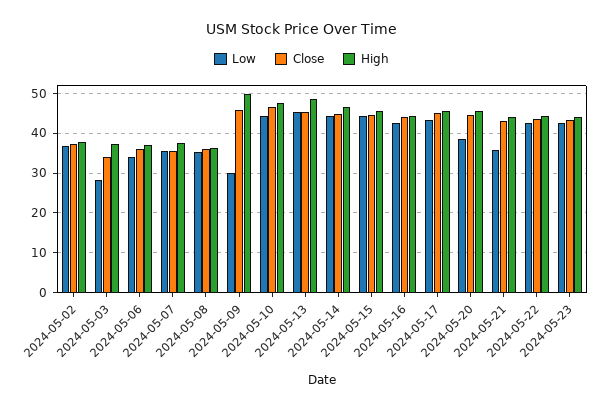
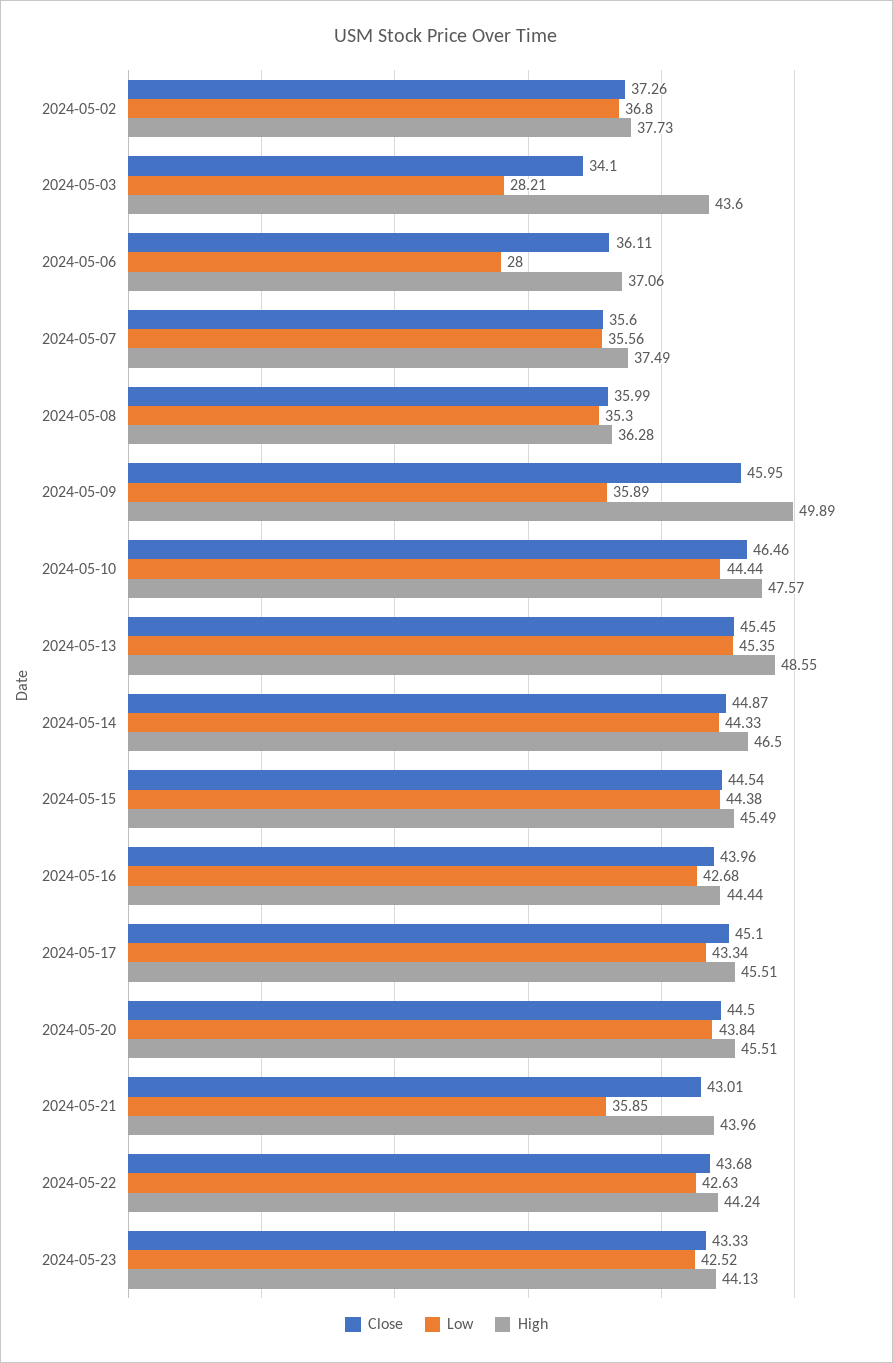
  {
    "Low": {
      "2024-05-02": 36.8,
      "2024-05-03": 28.21,
-     "2024-05-06": 34,
+     "2024-05-06": 28,
      "2024-05-07": 35.56,
      "2024-05-08": 35.3,
-     "2024-05-09": 30,
+     "2024-05-09": 35.89,
      "2024-05-10": 44.44,
      "2024-05-13": 45.35,
      "2024-05-14": 44.33,
      "2024-05-15": 44.38,
      "2024-05-16": 42.68,
      "2024-05-17": 43.34,
-     "2024-05-20": 38,
+     "2024-05-20": 43.84,
      "2024-05-21": 35.85,
      "2024-05-22": 42.63,
      "2024-05-23": 42.52
    },
    "Close": {
      "2024-05-02": 37.26,
      "2024-05-03": 34.1,
      "2024-05-06": 36.11,
      "2024-05-07": 35.6,
      "2024-05-08": 35.99,
      "2024-05-09": 45.95,
      "2024-05-10": 46.46,
      "2024-05-13": 45.45,
      "2024-05-14": 44.87,
      "2024-05-15": 44.54,
      "2024-05-16": 43.96,
      "2024-05-17": 45.1,
      "2024-05-20": 44.5,
      "2024-05-21": 43.01,
      "2024-05-22": 43.68,
      "2024-05-23": 43.33
    },
    "High": {
      "2024-05-02": 37.73,
-     "2024-05-03": 38,
+     "2024-05-03": 43.6,
      "2024-05-06": 37.06,
      "2024-05-07": 37.49,
      "2024-05-08": 36.28,
      "2024-05-09": 49.89,
      "2024-05-10": 47.57,
      "2024-05-13": 48.55,
      "2024-05-14": 46.5,
      "2024-05-15": 45.49,
      "2024-05-16": 44.44,
      "2024-05-17": 45.51,
      "2024-05-20": 45.51,
      "2024-05-21": 43.96,
      "2024-05-22": 44.24,
      "2024-05-23": 44.13
    }
  }

